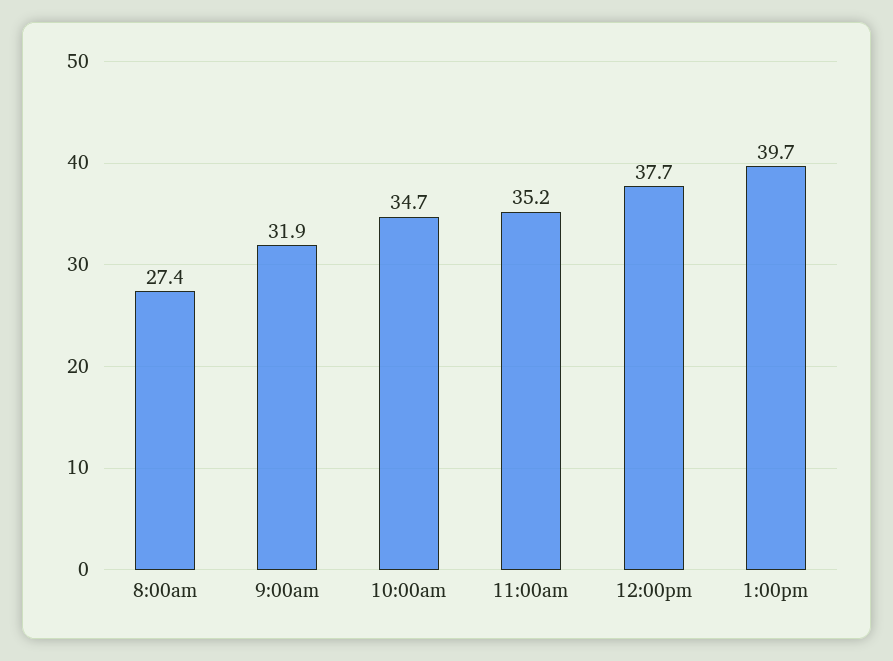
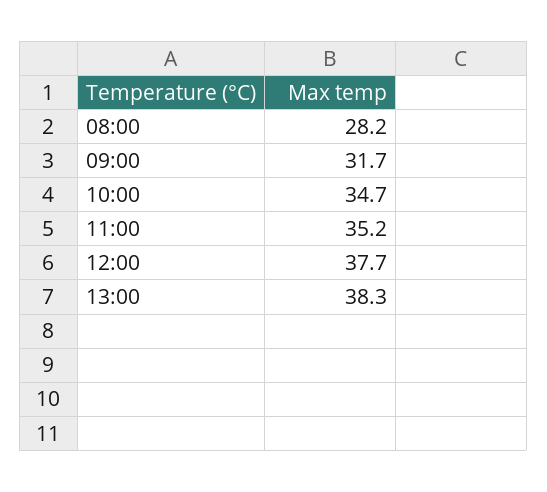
  {
-   "8:00am": 27.4,
+   "8:00am": 28.2,
-   "9:00am": 31.9,
+   "9:00am": 31.7,
    "10:00am": 34.7,
    "11:00am": 35.2,
    "12:00pm": 37.7,
-   "1:00pm": 39.7
+   "1:00pm": 38.3
  }

